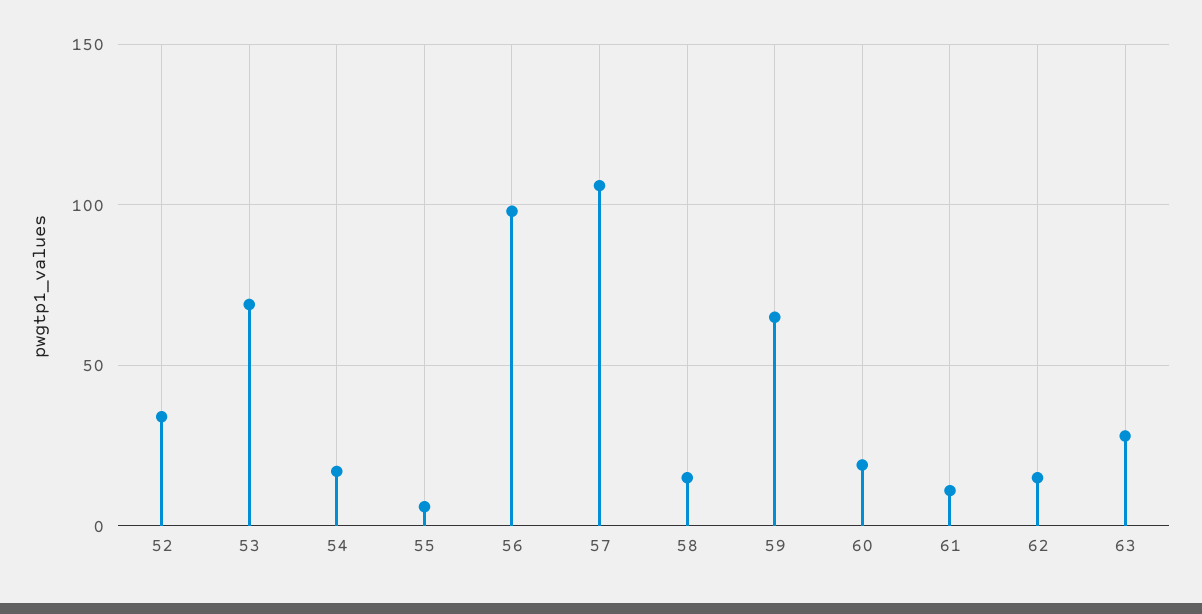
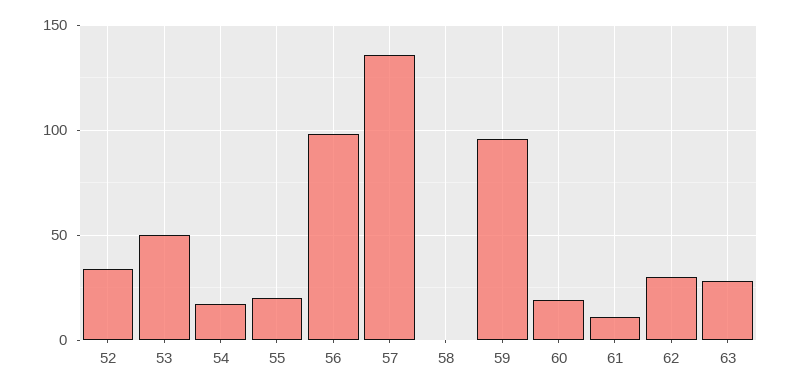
  {
    "52": 35,
-   "53": 70,
+   "53": 50,
    "54": 15,
-   "55": 5,
+   "55": 20,
    "56": 100,
-   "57": 105,
+   "57": 135,
-   "58": 15,
+   "58": 0,
-   "59": 65,
+   "59": 95,
    "60": 20,
    "61": 10,
-   "62": 15,
+   "62": 30,
    "63": 30
  }

